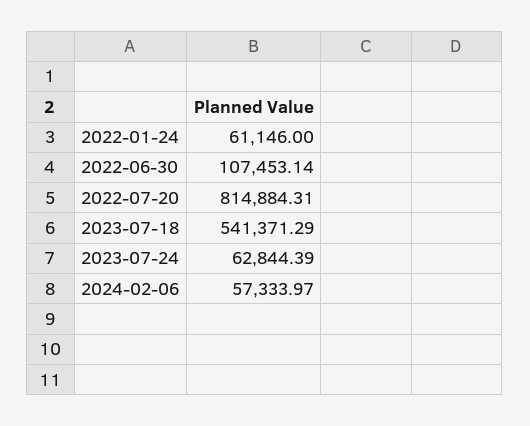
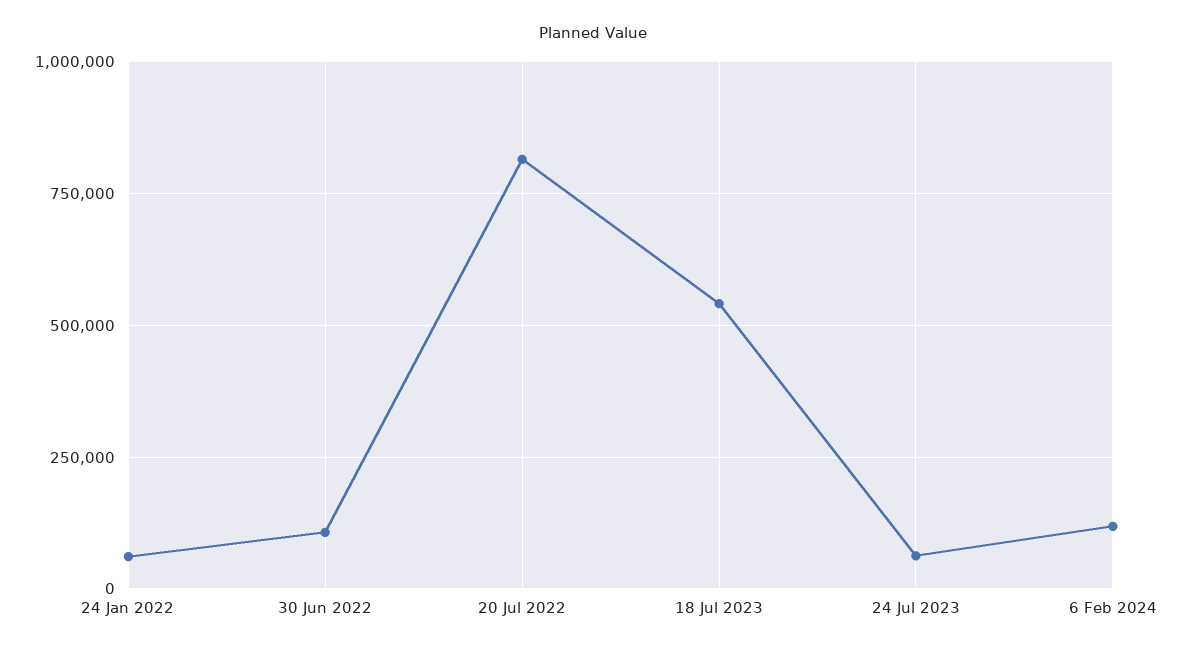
  {
    "2022-01-24": 61146,
    "2022-06-30": 107453.14,
    "2022-07-20": 814884.31,
    "2023-07-18": 541371.29,
    "2023-07-24": 62844.39,
-   "2024-02-06": 57333.97
+   "2024-02-06": 125000
  }

